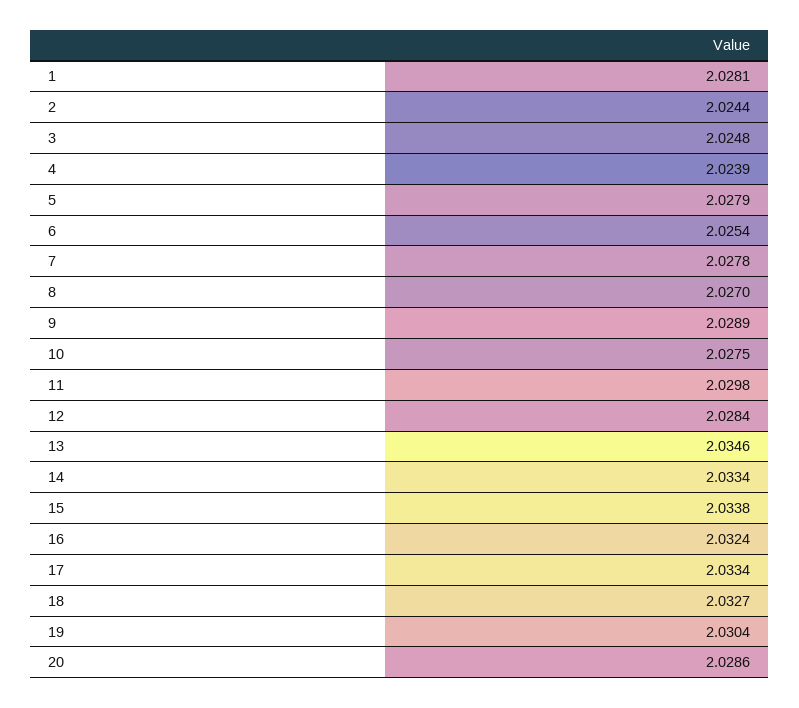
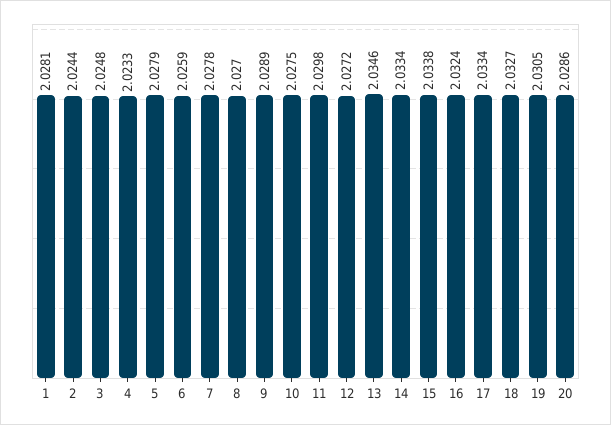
  {
    "1": 2.0281,
    "2": 2.0244,
    "3": 2.0248,
-   "4": 2.0239,
+   "4": 2.0233,
    "5": 2.0279,
-   "6": 2.0254,
+   "6": 2.0259,
    "7": 2.0278,
    "8": 2.027,
    "9": 2.0289,
    "10": 2.0275,
    "11": 2.0298,
-   "12": 2.0284,
+   "12": 2.0272,
    "13": 2.0346,
    "14": 2.0334,
    "15": 2.0338,
    "16": 2.0324,
    "17": 2.0334,
    "18": 2.0327,
-   "19": 2.0304,
+   "19": 2.0305,
    "20": 2.0286
  }

